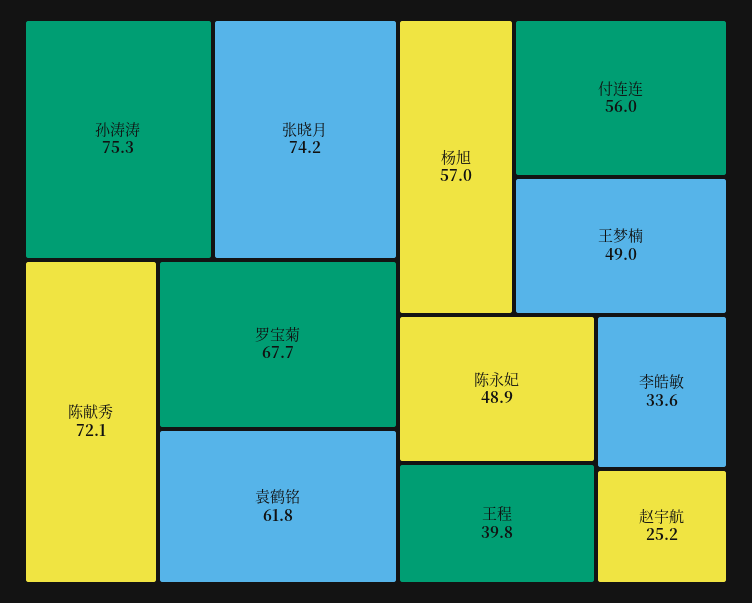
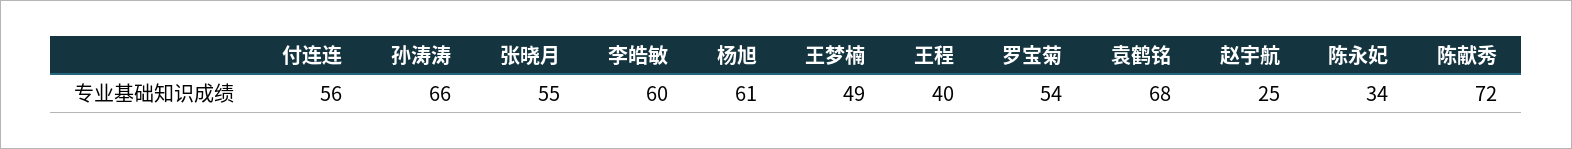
  {
-   "孙涛涛": 75.3,
+   "孙涛涛": 66,
-   "张晓月": 74.2,
+   "张晓月": 55,
    "陈献秀": 72.1,
-   "罗宝菊": 67.7,
+   "罗宝菊": 54,
-   "袁鹤铭": 61.8,
+   "袁鹤铭": 68,
-   "杨旭": 57,
+   "杨旭": 61,
    "付连连": 56,
    "王梦楠": 49,
-   "陈永妃": 48.9,
+   "陈永妃": 34,
    "王程": 39.8,
-   "李皓敏": 33.6,
+   "李皓敏": 60,
    "赵宇航": 25.2
  }

